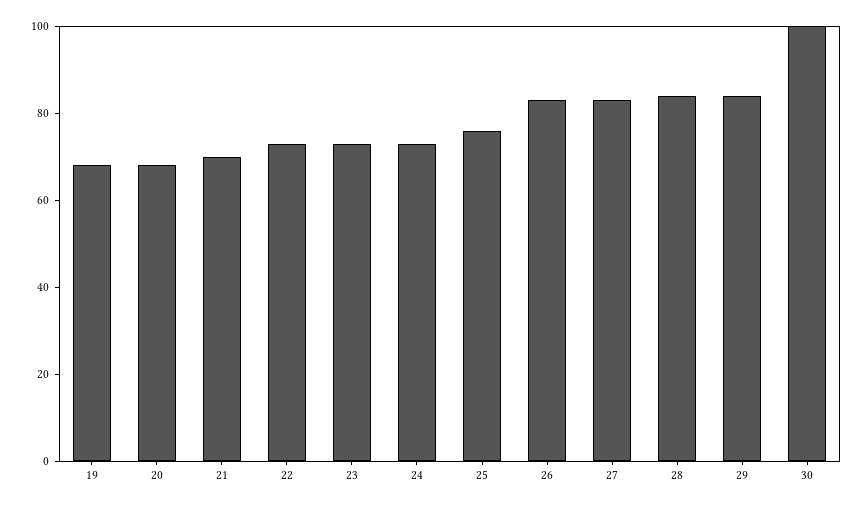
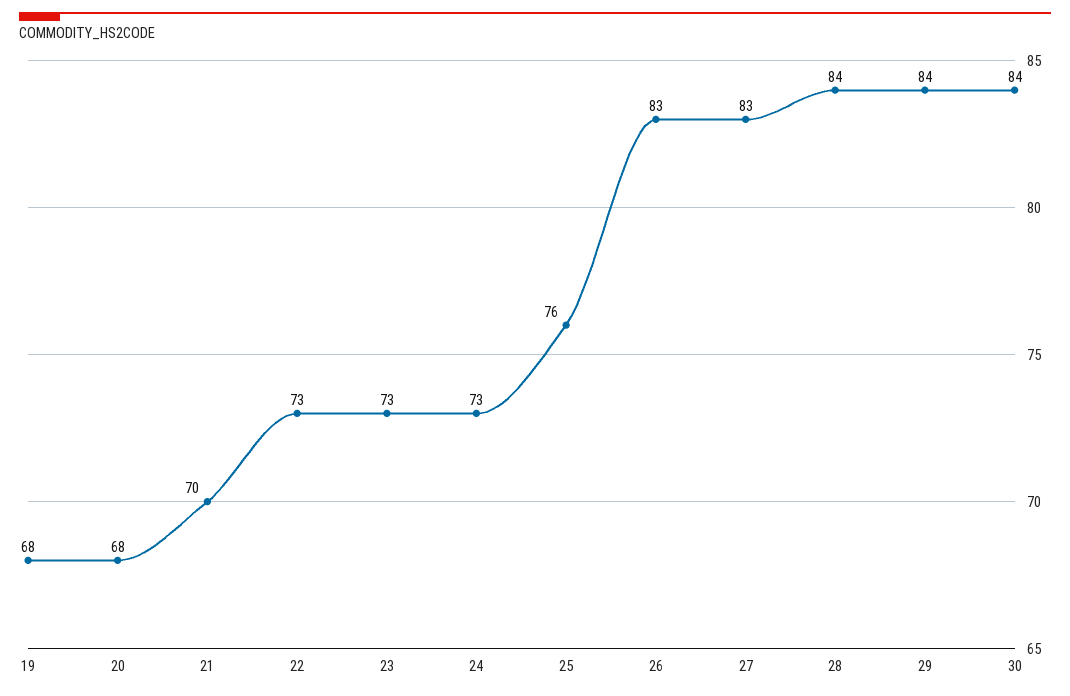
  {
    "19": 68,
    "20": 68,
    "21": 70,
    "22": 73,
    "23": 73,
    "24": 73,
    "25": 76,
    "26": 83,
    "27": 83,
    "28": 84,
    "29": 84,
-   "30": 100
+   "30": 84
  }

